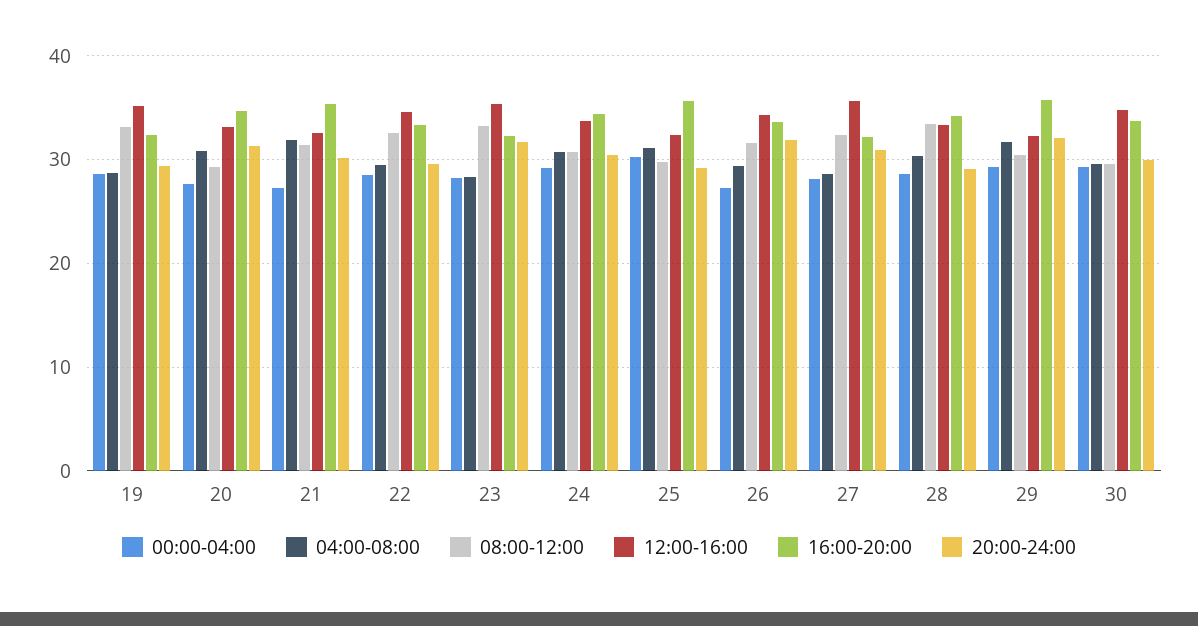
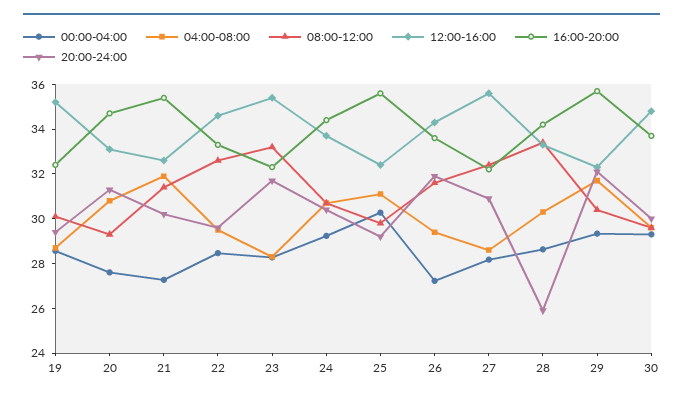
  {
    "00:00-04:00": {
      "19": 28.5,
      "20": 27.5,
      "21": 27.5,
      "22": 28.5,
      "23": 28.5,
      "24": 29,
      "25": 30.5,
      "26": 27,
      "27": 28,
      "28": 28.5,
      "29": 29.5,
      "30": 29.5
    },
    "04:00-08:00": {
      "19": 28.5,
      "20": 31,
      "21": 32,
      "22": 29.5,
      "23": 28.5,
      "24": 30.5,
      "25": 31,
      "26": 29.5,
      "27": 28.5,
      "28": 30.5,
      "29": 31.5,
      "30": 29.5
    },
    "08:00-12:00": {
-     "19": 33,
+     "19": 30,
      "20": 29.5,
      "21": 31.5,
      "22": 32.5,
      "23": 33,
      "24": 30.5,
      "25": 30,
      "26": 31.5,
      "27": 32.5,
      "28": 33.5,
      "29": 30.5,
      "30": 29.5
    },
    "12:00-16:00": {
      "19": 35,
      "20": 33,
      "21": 32.5,
      "22": 34.5,
      "23": 35.5,
      "24": 33.5,
      "25": 32.5,
      "26": 34.5,
      "27": 35.5,
      "28": 33.5,
      "29": 32.5,
      "30": 35
    },
    "16:00-20:00": {
      "19": 32.5,
      "20": 34.5,
      "21": 35.5,
      "22": 33.5,
      "23": 32.5,
      "24": 34.5,
      "25": 35.5,
      "26": 33.5,
      "27": 32,
      "28": 34,
      "29": 35.5,
      "30": 33.5
    },
    "20:00-24:00": {
      "19": 29.5,
      "20": 31.5,
      "21": 30,
      "22": 29.5,
      "23": 31.5,
      "24": 30.5,
      "25": 29,
      "26": 32,
      "27": 31,
-     "28": 29,
+     "28": 26,
      "29": 32,
      "30": 30
    }
  }

